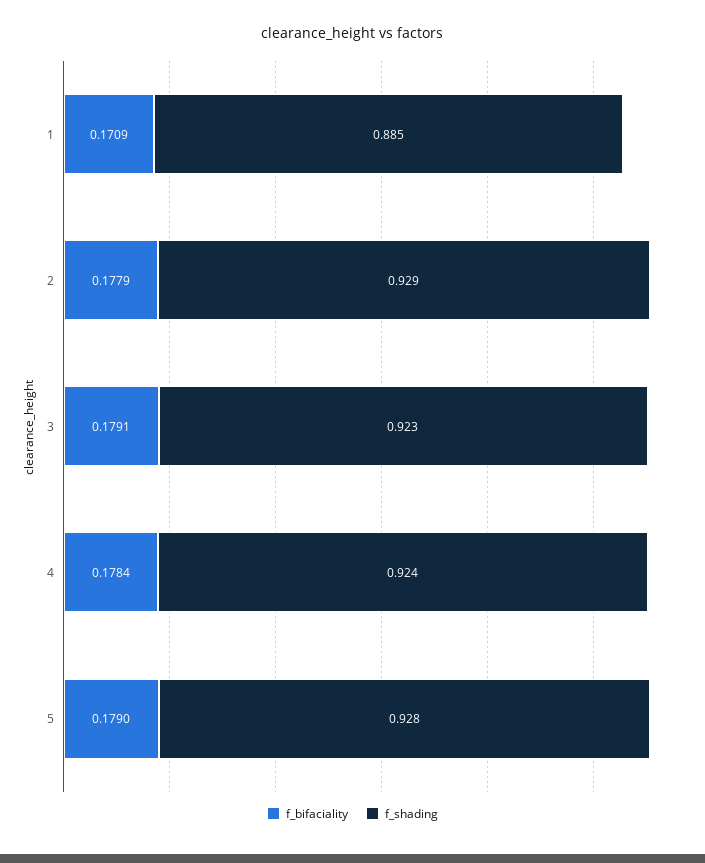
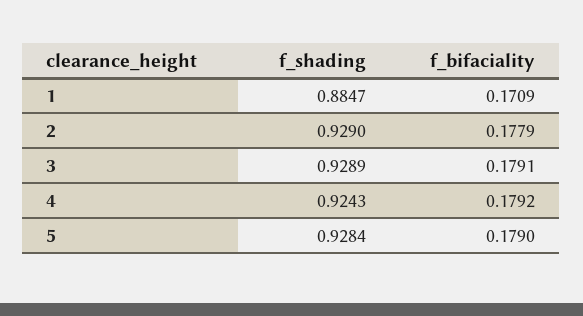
  {
    "f_bifaciality": {
      "1": 0.1709,
      "2": 0.1779,
      "3": 0.1791,
-     "4": 0.1784,
+     "4": 0.1792,
      "5": 0.179
    },
    "f_shading": {
      "1": 0.8847,
      "2": 0.929,
-     "3": 0.923,
+     "3": 0.9289,
      "4": 0.9243,
      "5": 0.9284
    }
  }

